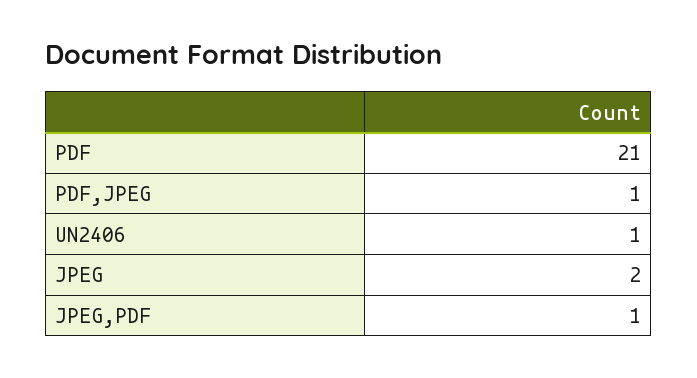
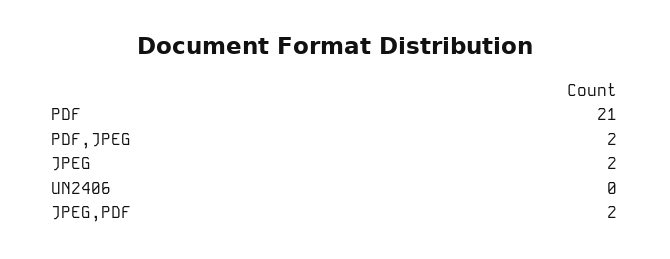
  {
    "PDF": 21,
-   "PDF,JPEG": 1,
+   "PDF,JPEG": 2,
-   "UN2406": 1,
+   "UN2406": 0,
    "JPEG": 2,
-   "JPEG,PDF": 1
+   "JPEG,PDF": 2
  }

